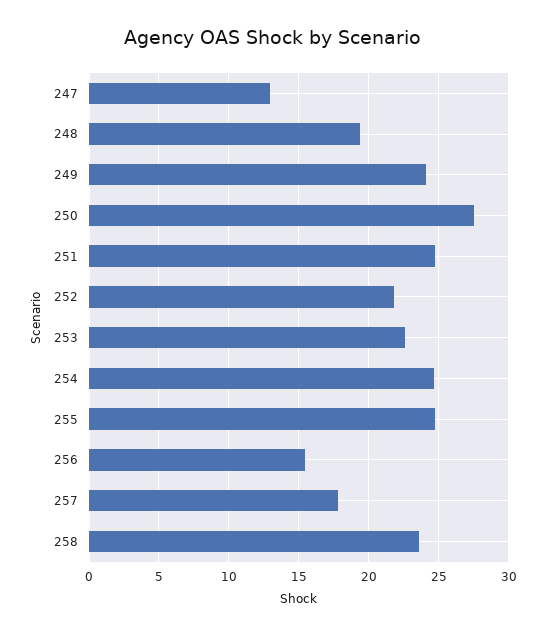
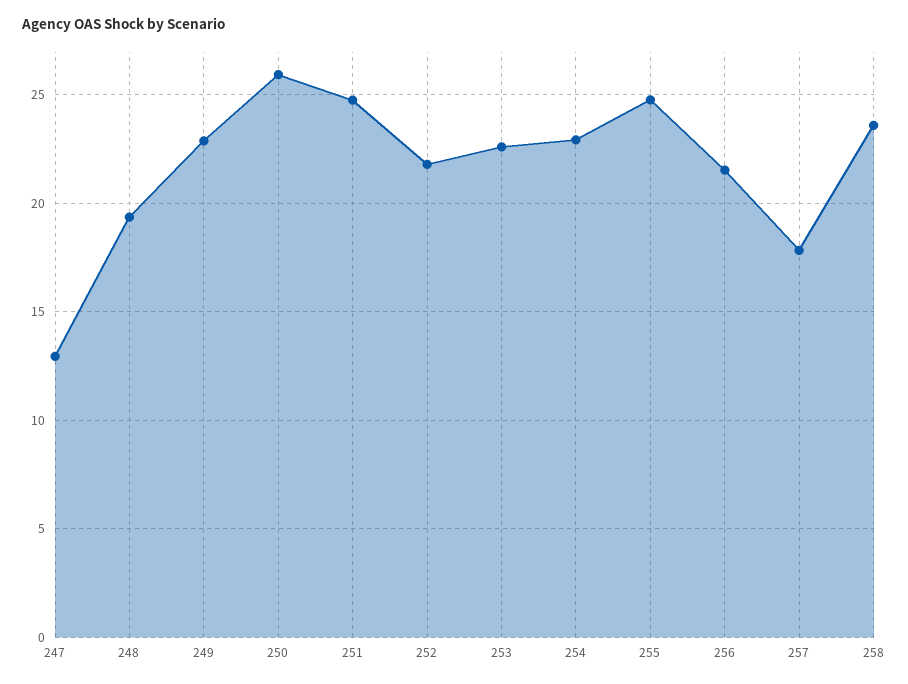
  {
    "247": 13,
    "248": 19.5,
-   "249": 24,
+   "249": 23,
-   "250": 27.5,
+   "250": 26,
    "251": 25,
    "252": 22,
    "253": 22.5,
-   "254": 24.5,
+   "254": 23,
    "255": 25,
-   "256": 15.5,
+   "256": 21.5,
    "257": 18,
    "258": 23.5
  }

